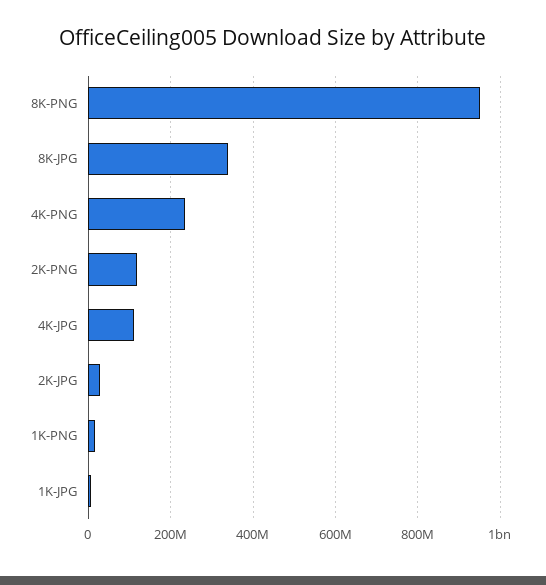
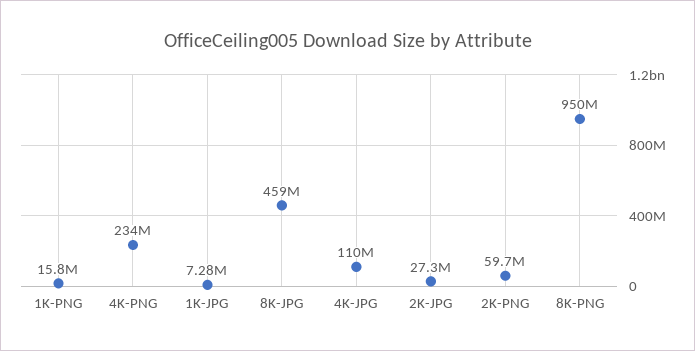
  {
    "8K-PNG": 950000000,
-   "8K-JPG": 340000000,
+   "8K-JPG": 459000000,
    "4K-PNG": 234000000,
-   "2K-PNG": 120000000,
+   "2K-PNG": 59700000,
    "4K-JPG": 110000000,
    "2K-JPG": 27300000,
    "1K-PNG": 15800000,
    "1K-JPG": 7280000
  }

